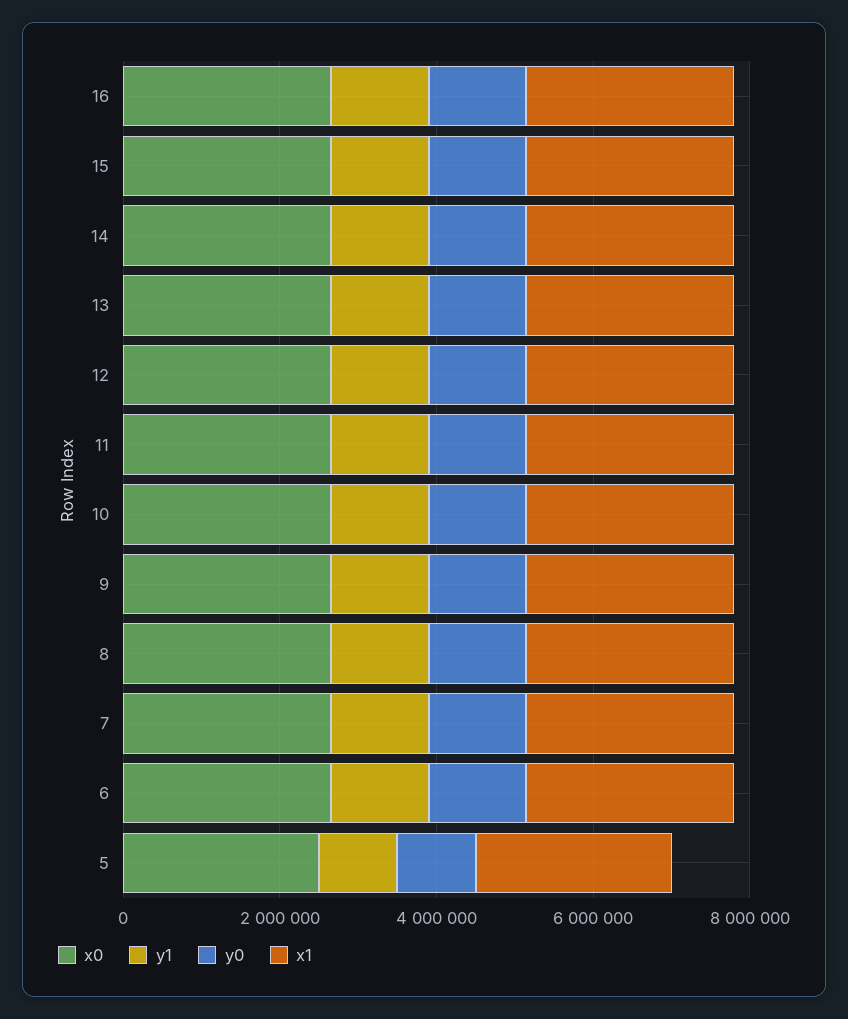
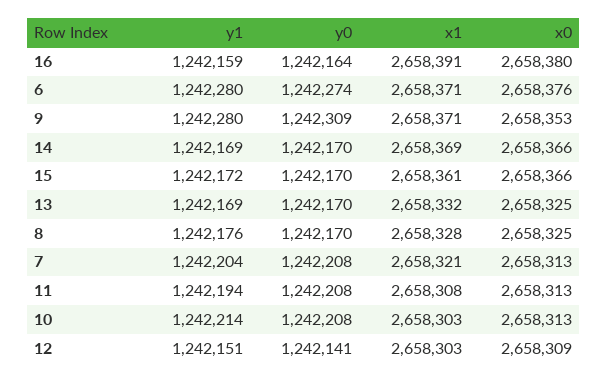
  {
    "x0": {
      "16": 2658380,
      "15": 2658366,
      "14": 2658366,
      "13": 2658325,
      "12": 2658309,
      "11": 2658313,
      "10": 2658313,
      "9": 2658353,
      "8": 2658325,
      "7": 2658313,
-     "6": 2658376,
+     "6": 2658376
-     "5": 2500000
    },
    "y1": {
      "16": 1242159,
      "15": 1242172,
      "14": 1242169,
      "13": 1242169,
      "12": 1242151,
      "11": 1242194,
      "10": 1242214,
      "9": 1242280,
      "8": 1242176,
      "7": 1242204,
-     "6": 1242280,
+     "6": 1242280
-     "5": 1000000
    },
    "y0": {
      "16": 1242164,
      "15": 1242170,
      "14": 1242170,
      "13": 1242170,
      "12": 1242141,
      "11": 1242208,
      "10": 1242208,
      "9": 1242309,
      "8": 1242170,
      "7": 1242208,
-     "6": 1242274,
+     "6": 1242274
-     "5": 1000000
    },
    "x1": {
      "16": 2658391,
      "15": 2658361,
      "14": 2658369,
      "13": 2658332,
      "12": 2658303,
      "11": 2658308,
      "10": 2658303,
      "9": 2658371,
      "8": 2658328,
      "7": 2658321,
-     "6": 2658371,
+     "6": 2658371
-     "5": 2500000
    }
  }

